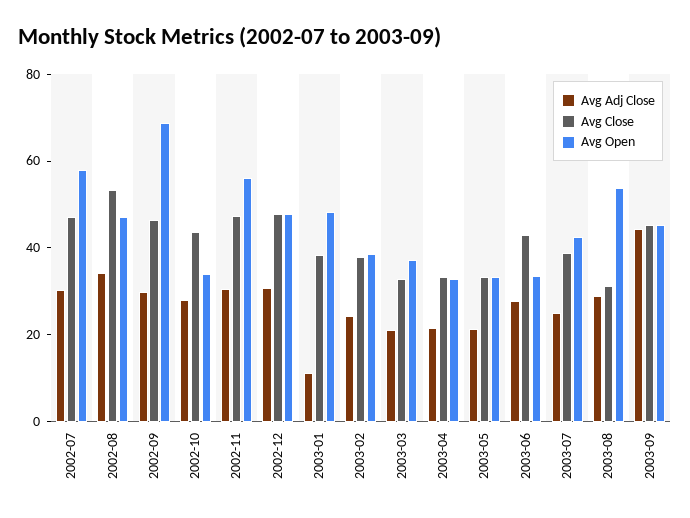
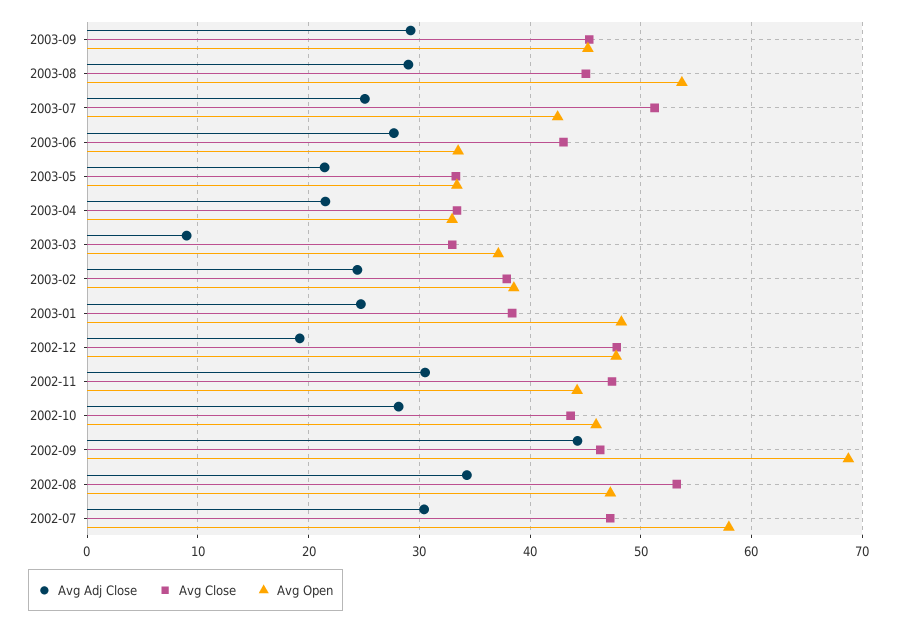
  {
    "Avg Adj Close": {
      "2002-07": 30,
      "2002-08": 34,
-     "2002-09": 30,
+     "2002-09": 44,
      "2002-10": 28,
      "2002-11": 31,
-     "2002-12": 30,
+     "2002-12": 19,
-     "2003-01": 10,
+     "2003-01": 25,
      "2003-02": 24,
-     "2003-03": 20,
+     "2003-03": 9,
      "2003-04": 22,
      "2003-05": 21,
      "2003-06": 28,
      "2003-07": 25,
      "2003-08": 29,
-     "2003-09": 45
+     "2003-09": 29
    },
    "Avg Close": {
      "2002-07": 47,
      "2002-08": 53,
      "2002-09": 46,
      "2002-10": 44,
      "2002-11": 47,
      "2002-12": 48,
      "2003-01": 38,
      "2003-02": 38,
      "2003-03": 33,
      "2003-04": 33,
      "2003-05": 33,
      "2003-06": 43,
-     "2003-07": 40,
+     "2003-07": 51,
-     "2003-08": 30,
+     "2003-08": 45,
      "2003-09": 45
    },
    "Avg Open": {
      "2002-07": 58,
      "2002-08": 47,
      "2002-09": 69,
-     "2002-10": 35,
+     "2002-10": 46,
-     "2002-11": 55,
+     "2002-11": 44,
      "2002-12": 48,
      "2003-01": 48,
      "2003-02": 39,
      "2003-03": 37,
      "2003-04": 33,
      "2003-05": 33,
      "2003-06": 34,
      "2003-07": 43,
      "2003-08": 54,
      "2003-09": 45
    }
  }

